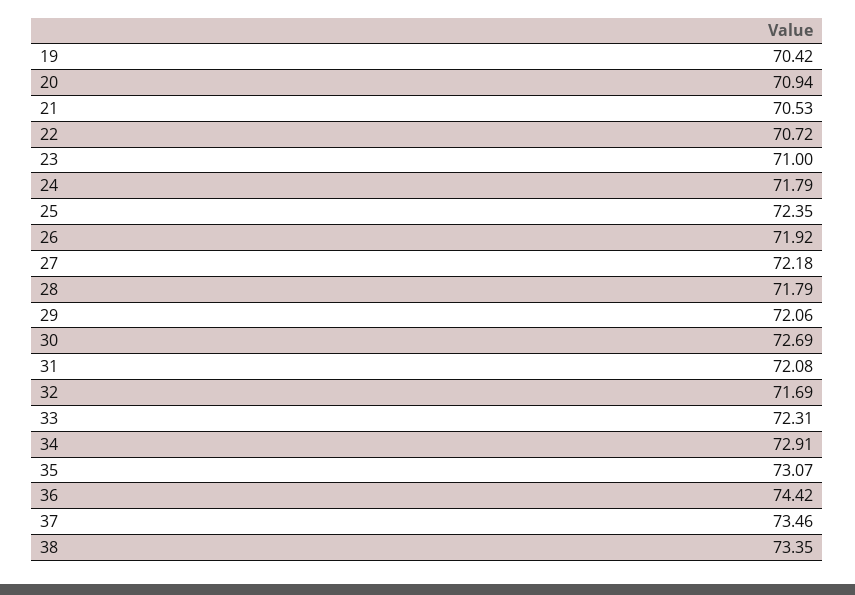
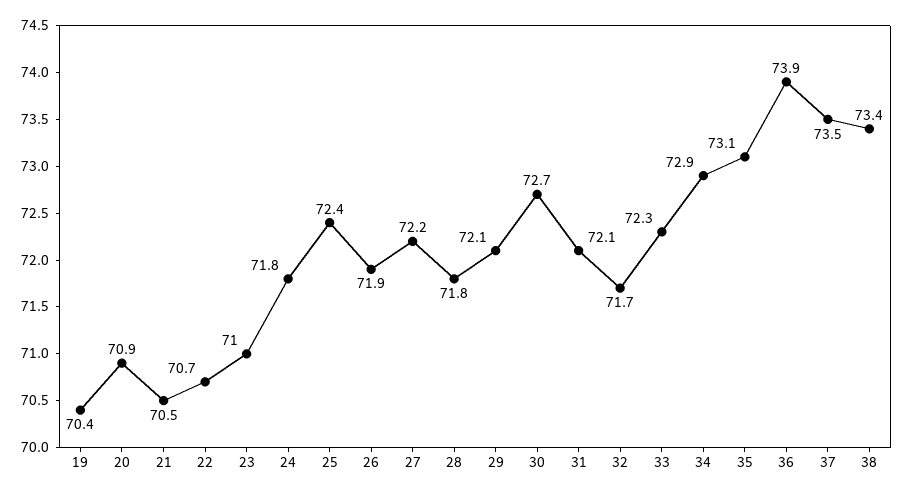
  {
    "19": 70.42,
    "20": 70.94,
    "21": 70.53,
    "22": 70.72,
    "23": 71,
    "24": 71.79,
    "25": 72.35,
    "26": 71.92,
    "27": 72.18,
    "28": 71.79,
    "29": 72.06,
    "30": 72.69,
    "31": 72.08,
    "32": 71.69,
    "33": 72.31,
    "34": 72.91,
    "35": 73.07,
-   "36": 74.42,
+   "36": 73.9,
    "37": 73.46,
    "38": 73.35
  }

